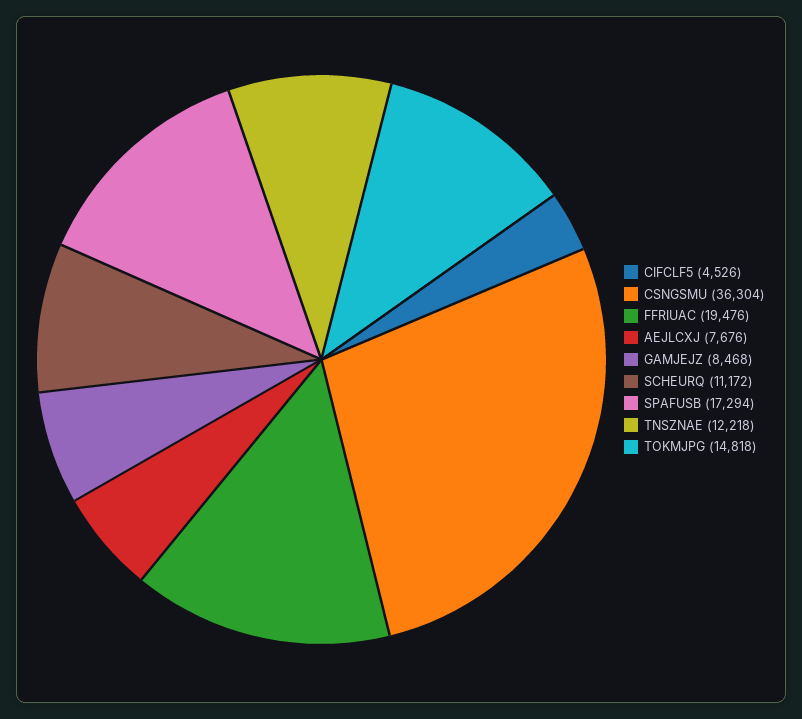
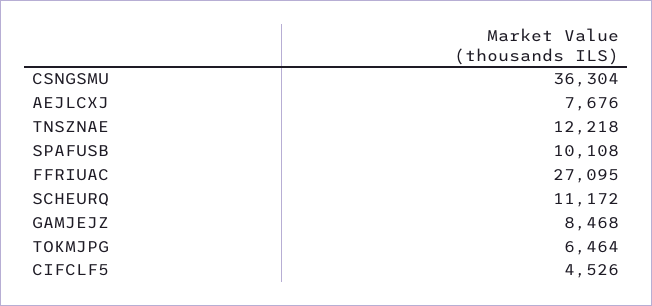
  {
    "CIFCLF5": 4526,
    "CSNGSMU": 36304,
-   "FFRIUAC": 19476,
+   "FFRIUAC": 27095,
    "AEJLCXJ": 7676,
    "GAMJEJZ": 8468,
    "SCHEURQ": 11172,
-   "SPAFUSB": 17294,
+   "SPAFUSB": 10108,
    "TNSZNAE": 12218,
-   "TOKMJPG": 14818
+   "TOKMJPG": 6464
  }

